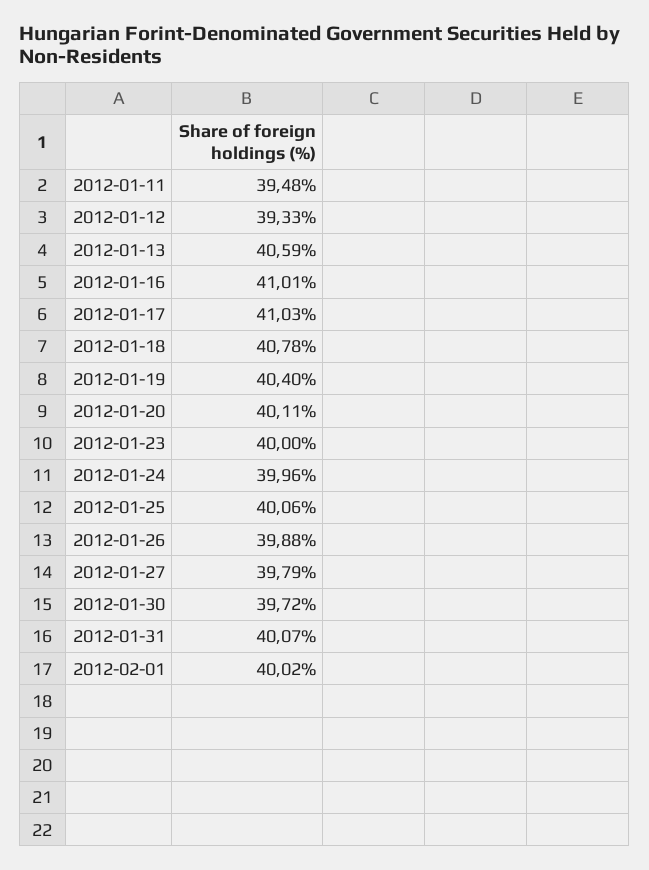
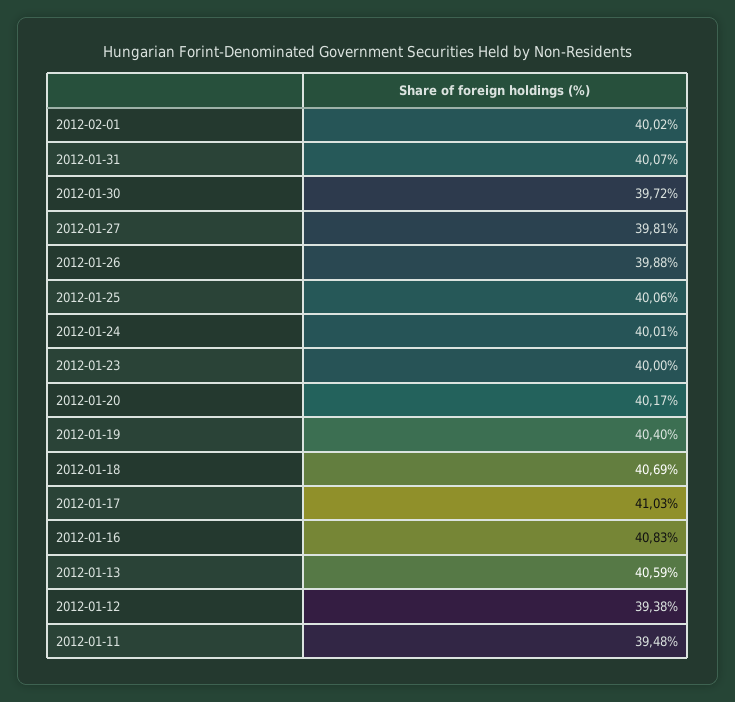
  {
    "2012-01-11": 39.48,
-   "2012-01-12": 39.33,
+   "2012-01-12": 39.38,
    "2012-01-13": 40.59,
-   "2012-01-16": 41.01,
+   "2012-01-16": 40.83,
    "2012-01-17": 41.03,
-   "2012-01-18": 40.78,
+   "2012-01-18": 40.69,
    "2012-01-19": 40.4,
-   "2012-01-20": 40.11,
+   "2012-01-20": 40.17,
    "2012-01-23": 40,
-   "2012-01-24": 39.96,
+   "2012-01-24": 40.01,
    "2012-01-25": 40.06,
    "2012-01-26": 39.88,
-   "2012-01-27": 39.79,
+   "2012-01-27": 39.81,
    "2012-01-30": 39.72,
    "2012-01-31": 40.07,
    "2012-02-01": 40.02
  }

